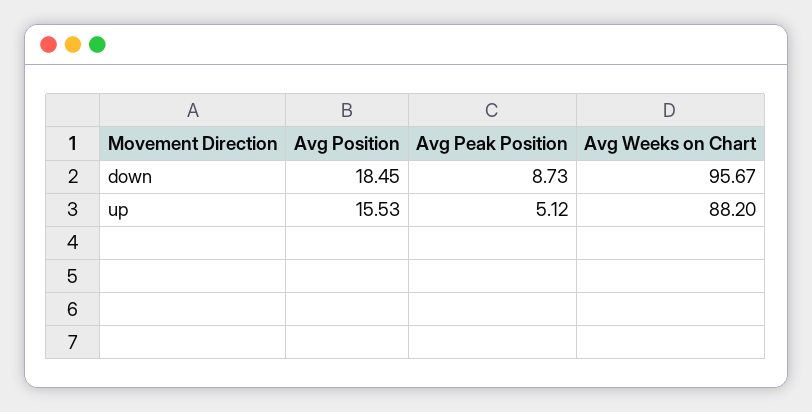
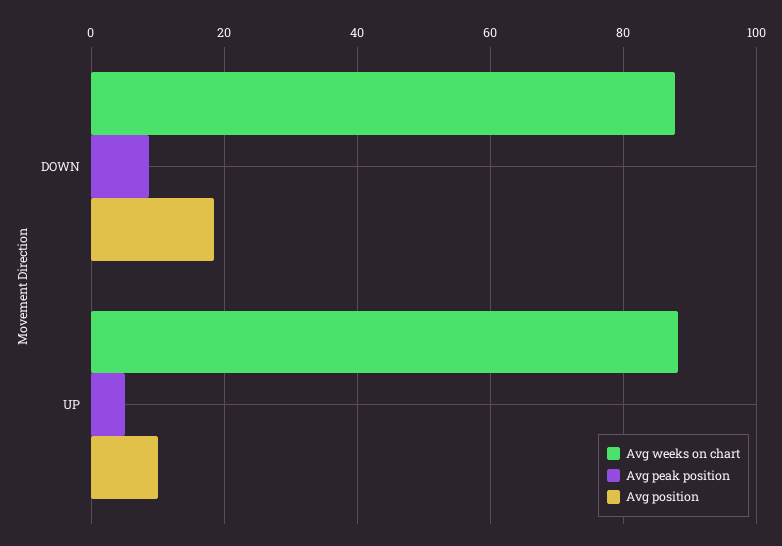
  {
    "Avg Position": {
      "down": 18.45,
-     "up": 15.53
+     "up": 10
    },
    "Avg Peak Position": {
      "down": 8.73,
      "up": 5.12
    },
    "Avg Weeks on Chart": {
-     "down": 95.67,
+     "down": 88,
      "up": 88.2
    }
  }

